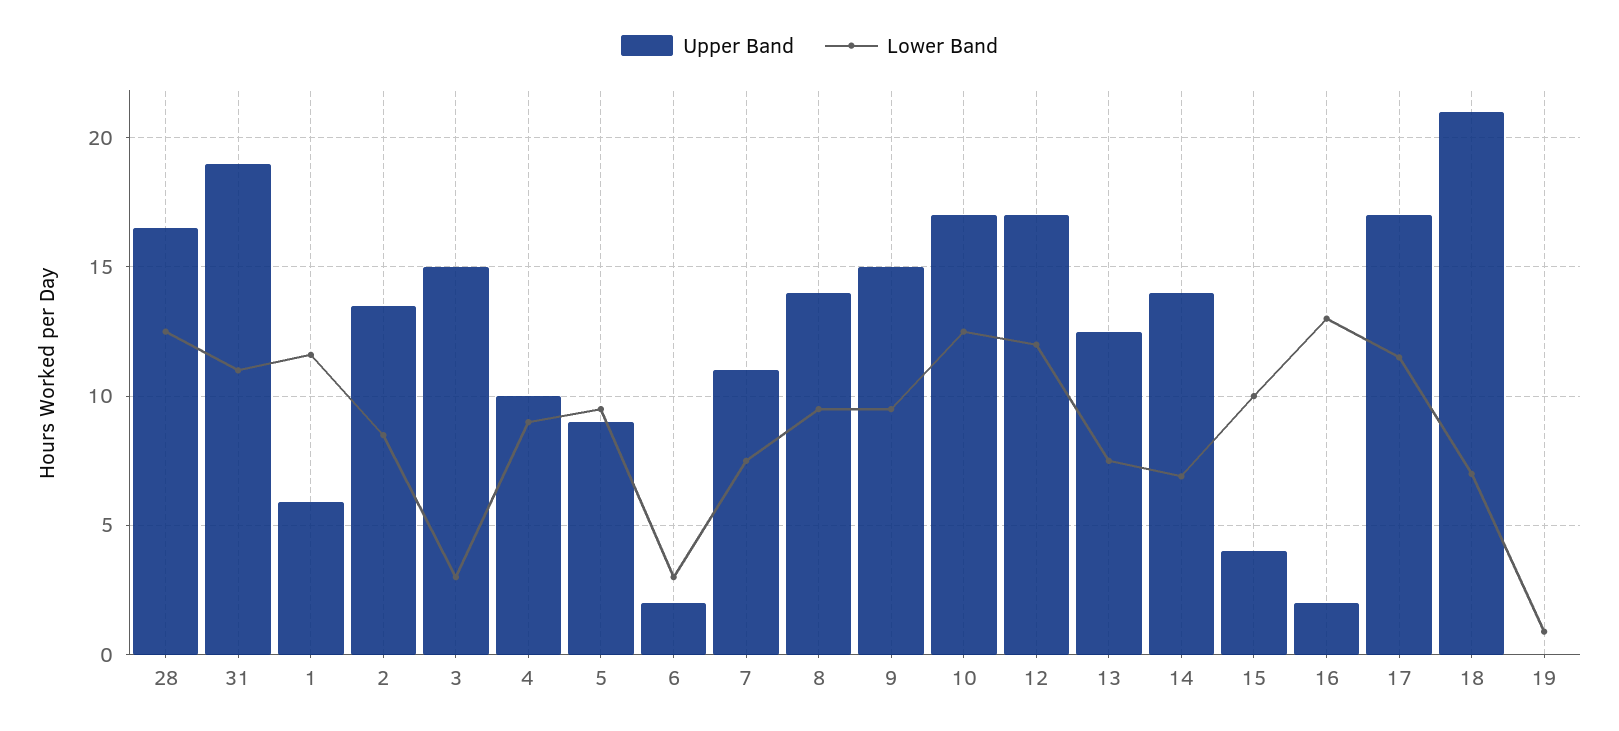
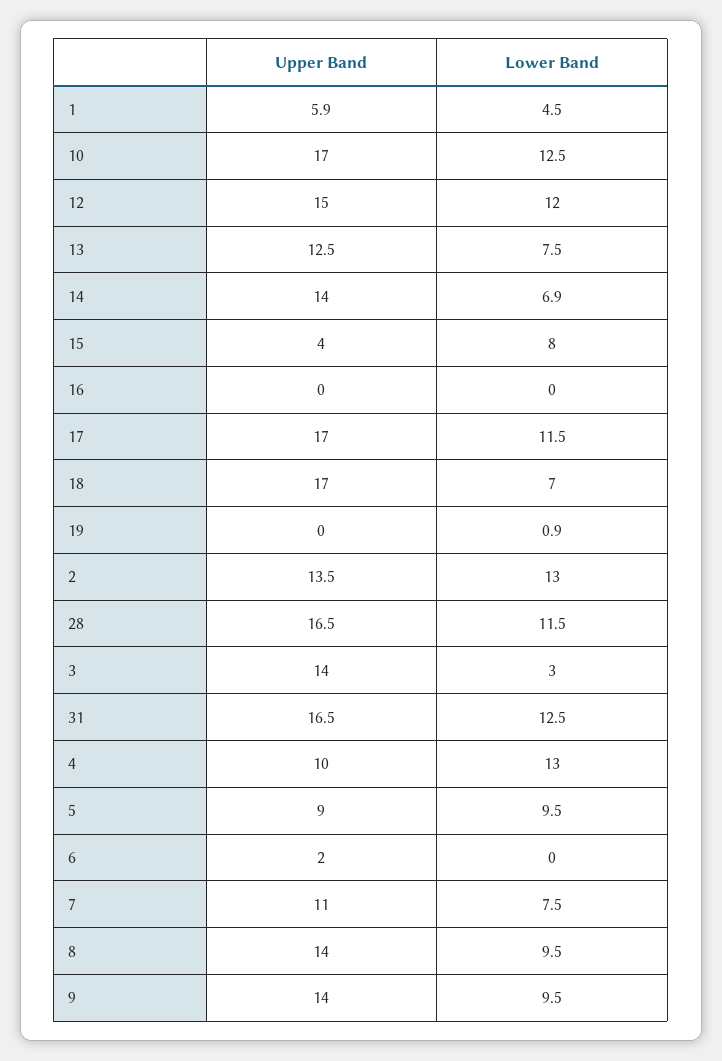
  {
    "Upper Band": {
      "28": 16.5,
-     "31": 19,
+     "31": 16.5,
      "1": 5.9,
      "2": 13.5,
-     "3": 15,
+     "3": 14,
      "4": 10,
      "5": 9,
      "6": 2,
      "7": 11,
      "8": 14,
-     "9": 15,
+     "9": 14,
      "10": 17,
-     "12": 17,
+     "12": 15,
      "13": 12.5,
      "14": 14,
      "15": 4,
-     "16": 2,
+     "16": 0,
      "17": 17,
-     "18": 21,
+     "18": 17,
      "19": 0
    },
    "Lower Band": {
-     "28": 12.5,
+     "28": 11.5,
-     "31": 11,
+     "31": 12.5,
-     "1": 11.5,
+     "1": 4.5,
-     "2": 8.5,
+     "2": 13,
      "3": 3,
-     "4": 9,
+     "4": 13,
      "5": 9.5,
-     "6": 3,
+     "6": 0,
      "7": 7.5,
      "8": 9.5,
      "9": 9.5,
      "10": 12.5,
      "12": 12,
      "13": 7.5,
      "14": 6.9,
-     "15": 10,
+     "15": 8,
-     "16": 13,
+     "16": 0,
      "17": 11.5,
      "18": 7,
      "19": 0.9
    }
  }

